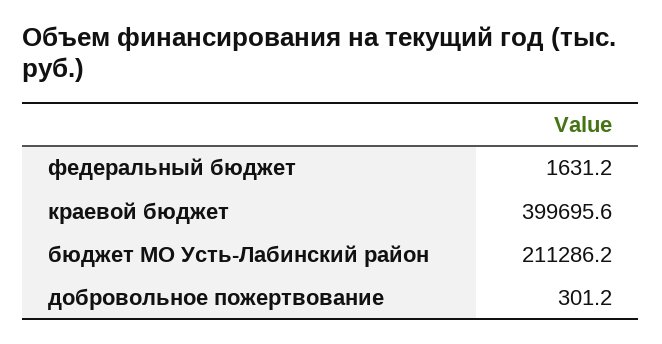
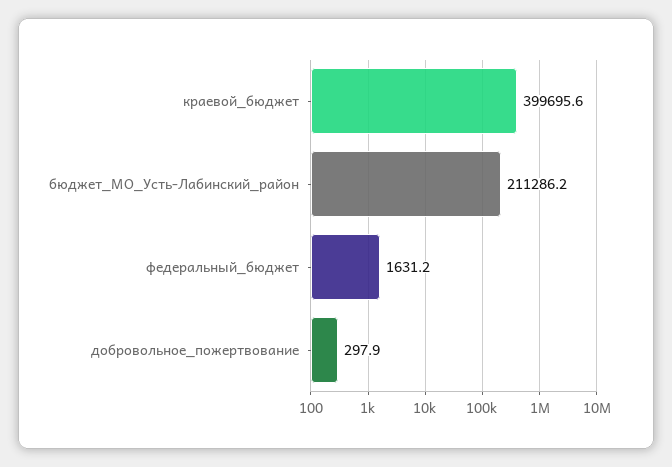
  {
    "федеральный бюджет": 1631.2,
    "краевой бюджет": 399695.6,
    "бюджет МО Усть-Лабинский район": 211286.2,
-   "добровольное пожертвование": 301.2
+   "добровольное пожертвование": 297.9
  }

